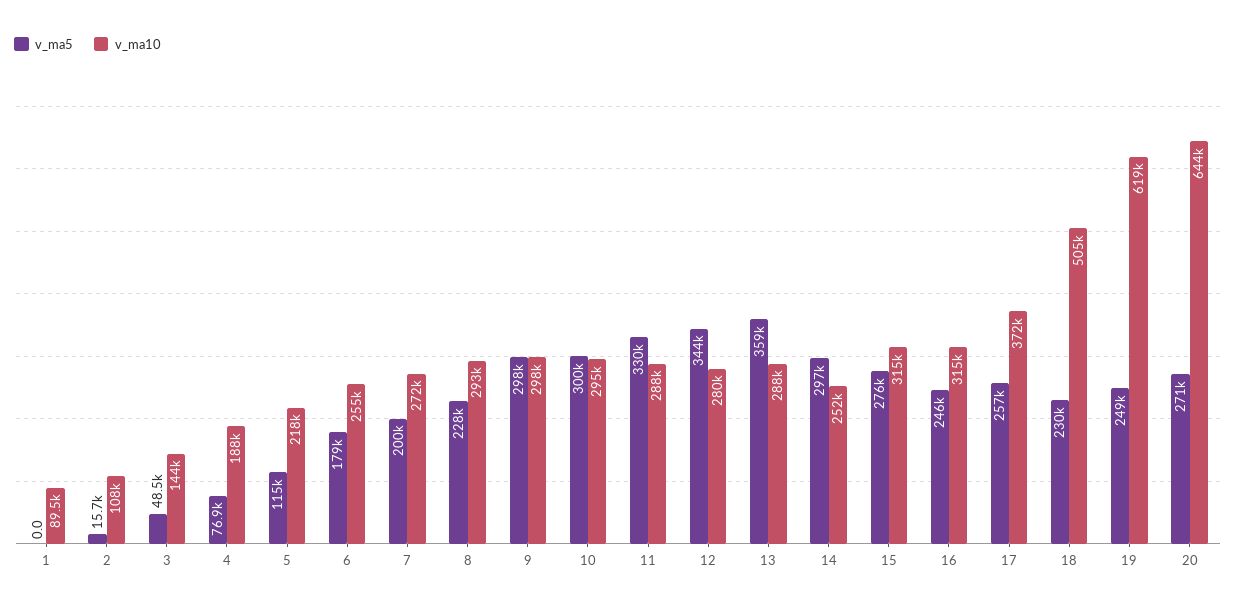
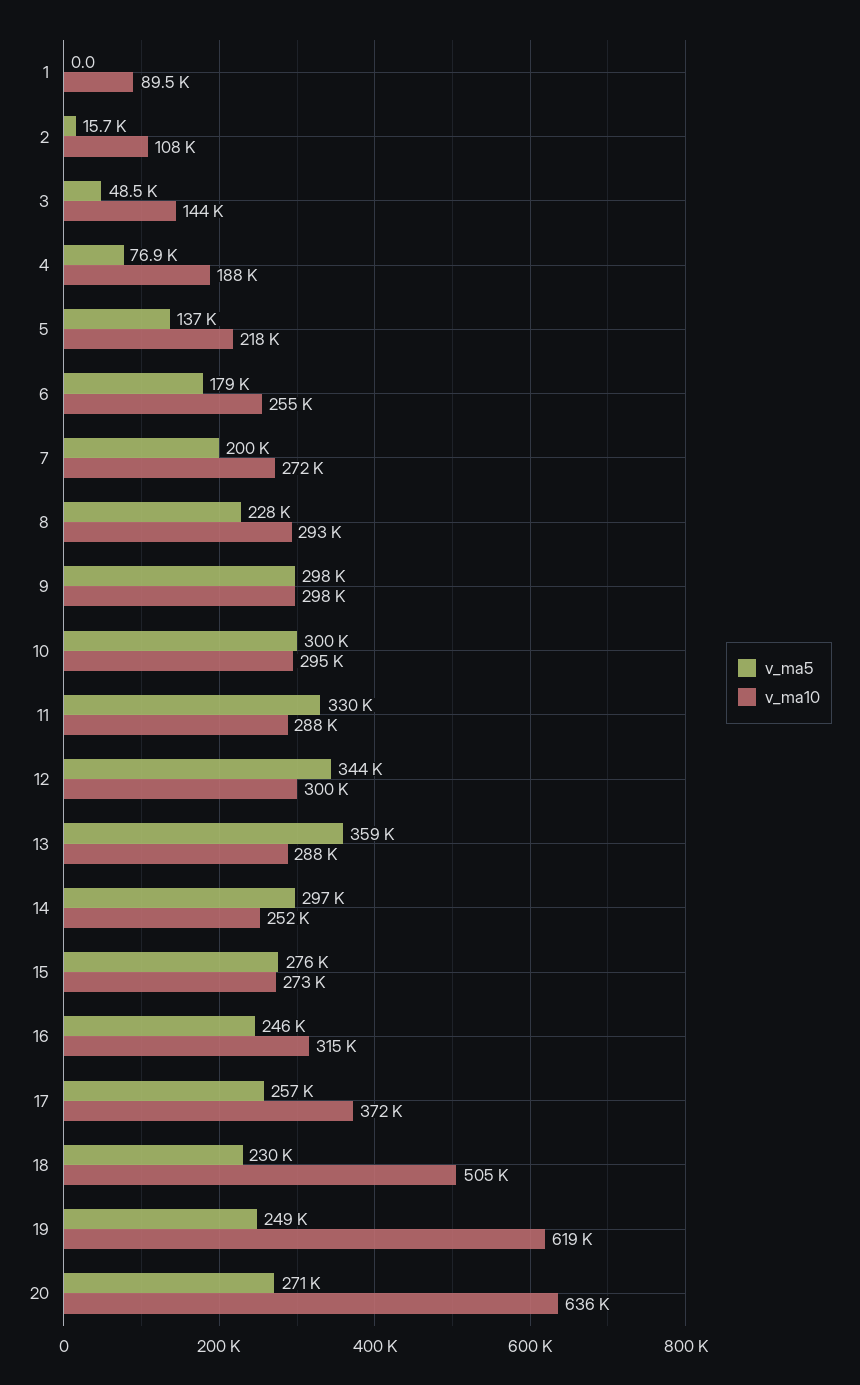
  {
    "v_ma5": {
      "1": 0,
      "2": 15700,
      "3": 48500,
      "4": 76900,
-     "5": 115000,
+     "5": 137000,
      "6": 179000,
      "7": 200000,
      "8": 228000,
      "9": 298000,
      "10": 300000,
      "11": 330000,
      "12": 344000,
      "13": 359000,
      "14": 297000,
      "15": 276000,
      "16": 246000,
      "17": 257000,
      "18": 230000,
      "19": 249000,
      "20": 271000
    },
    "v_ma10": {
      "1": 89500,
      "2": 108000,
      "3": 144000,
      "4": 188000,
      "5": 218000,
      "6": 255000,
      "7": 272000,
      "8": 293000,
      "9": 298000,
      "10": 295000,
      "11": 288000,
-     "12": 280000,
+     "12": 300000,
      "13": 288000,
      "14": 252000,
-     "15": 315000,
+     "15": 273000,
      "16": 315000,
      "17": 372000,
      "18": 505000,
      "19": 619000,
-     "20": 644000
+     "20": 636000
    }
  }

